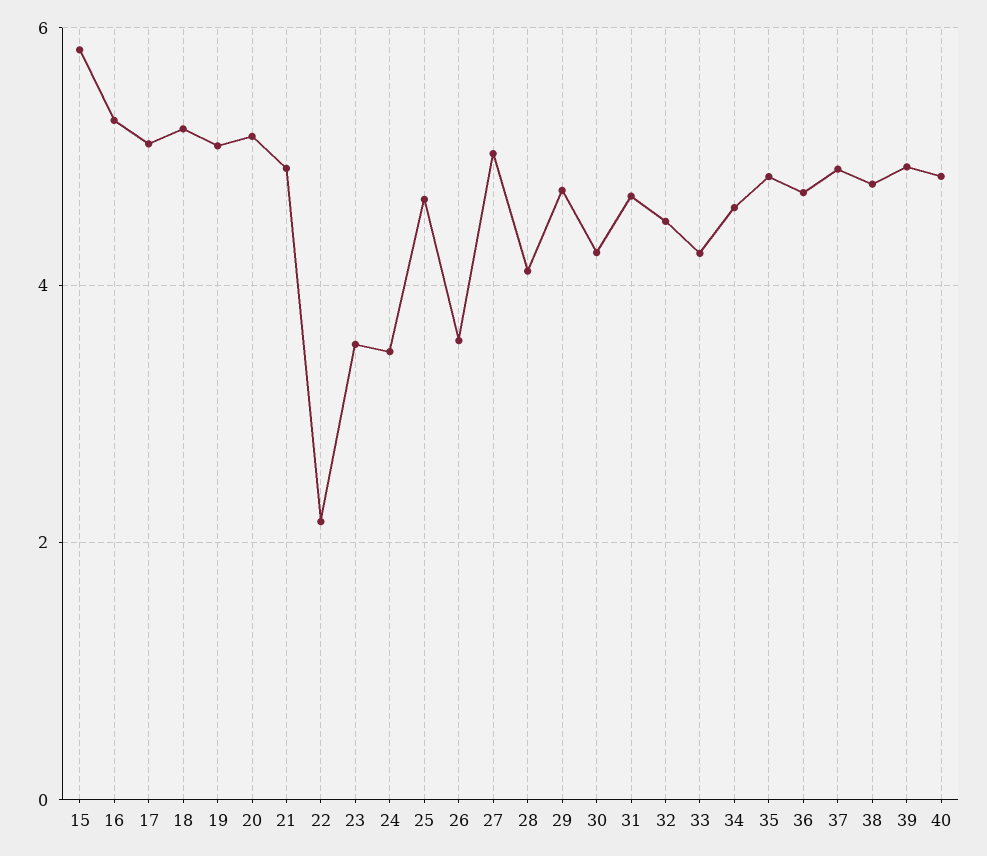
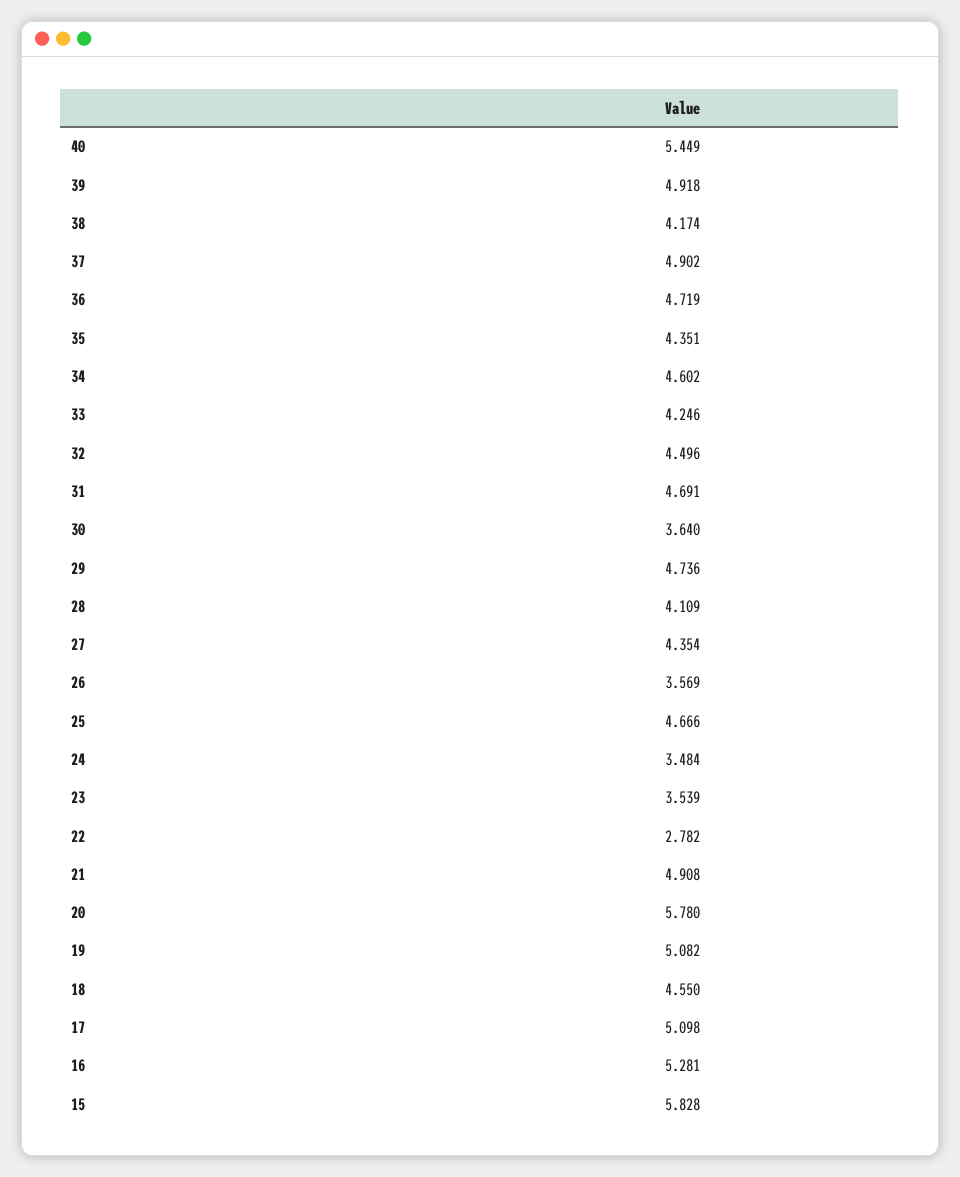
  {
    "15": 5.828,
    "16": 5.281,
    "17": 5.098,
-   "18": 5.2,
+   "18": 4.55,
    "19": 5.082,
-   "20": 5.2,
+   "20": 5.78,
    "21": 4.908,
-   "22": 2.2,
+   "22": 2.782,
    "23": 3.539,
    "24": 3.484,
    "25": 4.666,
    "26": 3.569,
-   "27": 5,
+   "27": 4.354,
    "28": 4.109,
    "29": 4.736,
-   "30": 4.2,
+   "30": 3.64,
    "31": 4.691,
    "32": 4.496,
    "33": 4.246,
    "34": 4.602,
-   "35": 4.8,
+   "35": 4.351,
    "36": 4.719,
    "37": 4.902,
-   "38": 4.8,
+   "38": 4.174,
    "39": 4.918,
-   "40": 4.8
+   "40": 5.449
  }

